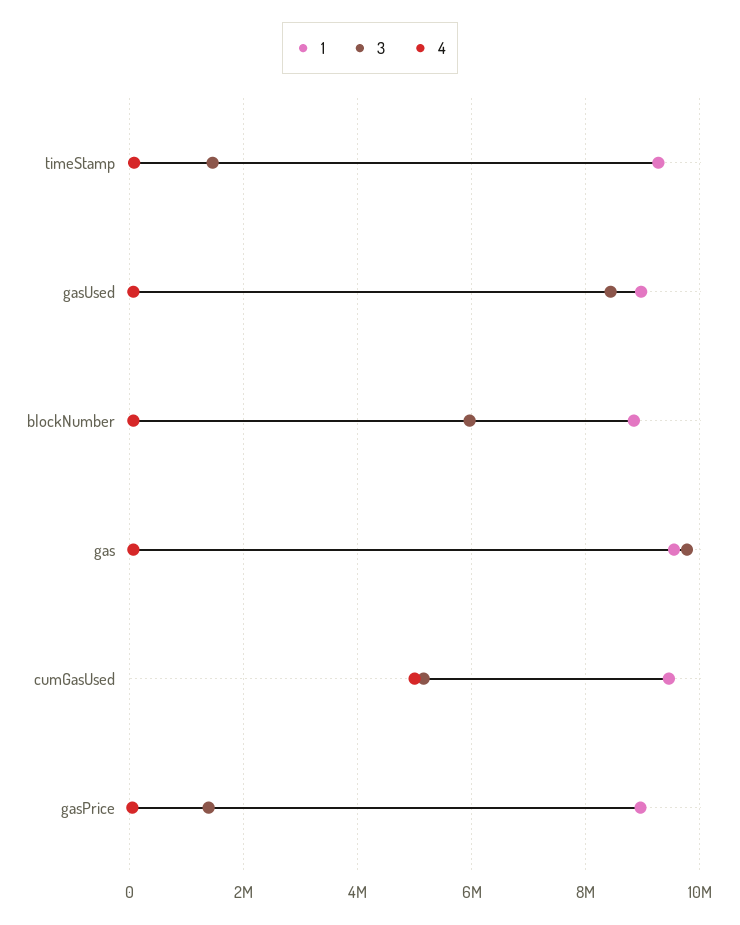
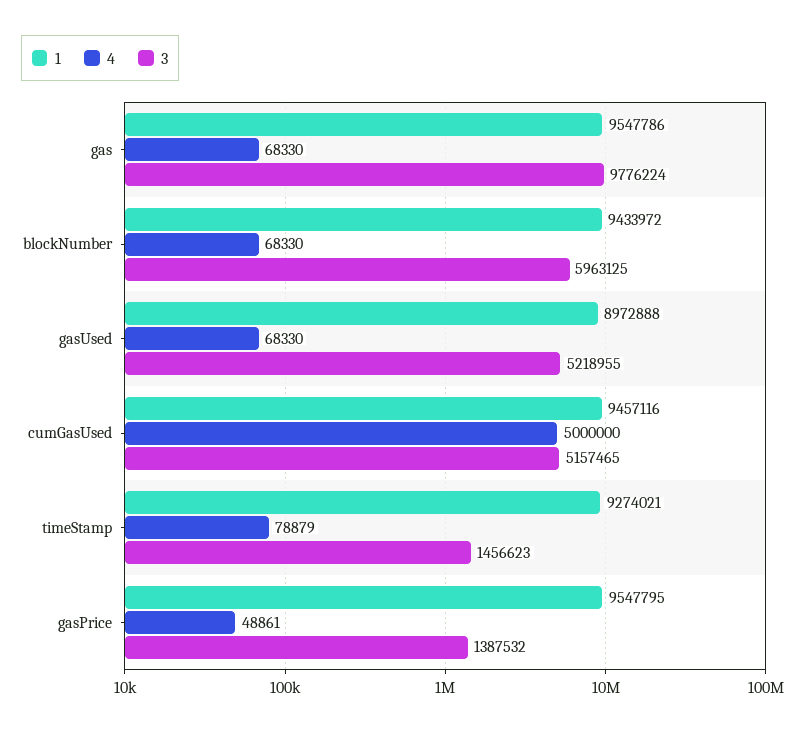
  {
    "1": {
      "timeStamp": 9274021,
      "gasUsed": 8972888,
-     "blockNumber": 8800000,
+     "blockNumber": 9433972,
      "gas": 9547786,
      "cumGasUsed": 9457116,
-     "gasPrice": 9000000
+     "gasPrice": 9547795
    },
    "3": {
      "timeStamp": 1456623,
-     "gasUsed": 8400000,
+     "gasUsed": 5218955,
      "blockNumber": 5963125,
      "gas": 9776224,
      "cumGasUsed": 5157465,
      "gasPrice": 1387532
    },
    "4": {
      "timeStamp": 78879,
      "gasUsed": 68330,
      "blockNumber": 68330,
      "gas": 68330,
      "cumGasUsed": 5000000,
      "gasPrice": 48861
    }
  }

